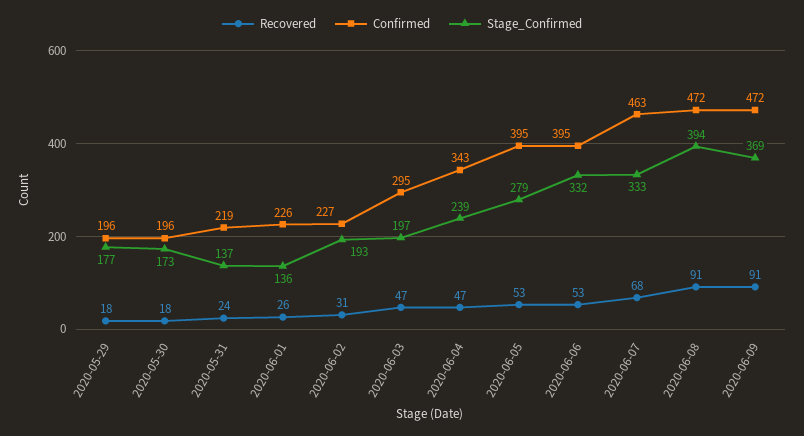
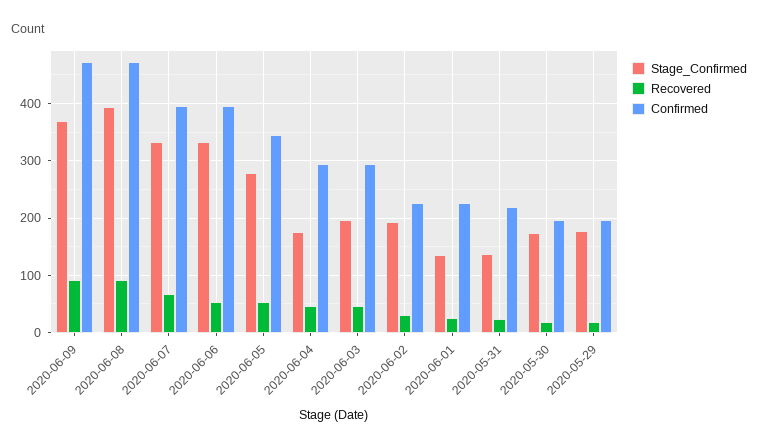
  {
    "Recovered": {
      "2020-05-29": 18,
      "2020-05-30": 18,
      "2020-05-31": 24,
      "2020-06-01": 26,
      "2020-06-02": 31,
      "2020-06-03": 47,
      "2020-06-04": 47,
      "2020-06-05": 53,
      "2020-06-06": 53,
      "2020-06-07": 68,
      "2020-06-08": 91,
      "2020-06-09": 91
    },
    "Confirmed": {
      "2020-05-29": 196,
      "2020-05-30": 196,
      "2020-05-31": 219,
      "2020-06-01": 226,
      "2020-06-02": 227,
      "2020-06-03": 295,
-     "2020-06-04": 343,
+     "2020-06-04": 300,
-     "2020-06-05": 395,
+     "2020-06-05": 340,
      "2020-06-06": 395,
-     "2020-06-07": 463,
+     "2020-06-07": 400,
      "2020-06-08": 472,
      "2020-06-09": 472
    },
    "Stage_Confirmed": {
      "2020-05-29": 177,
      "2020-05-30": 173,
      "2020-05-31": 137,
      "2020-06-01": 136,
      "2020-06-02": 193,
      "2020-06-03": 197,
-     "2020-06-04": 239,
+     "2020-06-04": 180,
      "2020-06-05": 279,
      "2020-06-06": 332,
      "2020-06-07": 333,
      "2020-06-08": 394,
      "2020-06-09": 369
    }
  }

